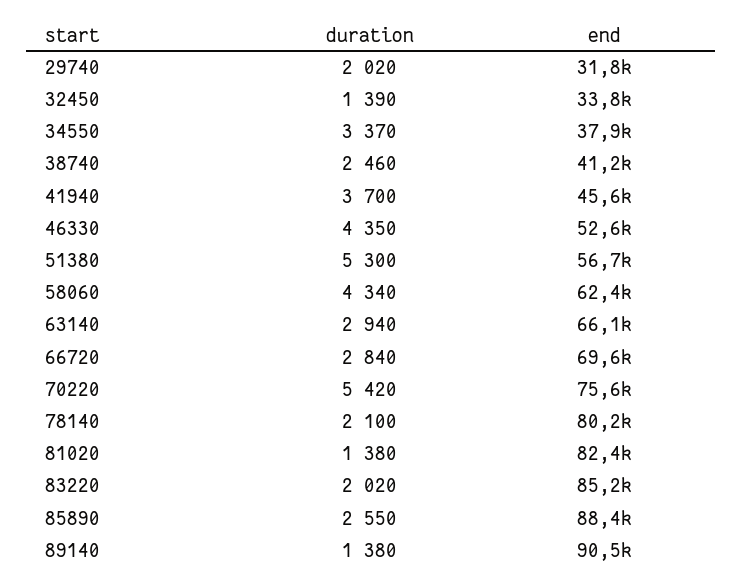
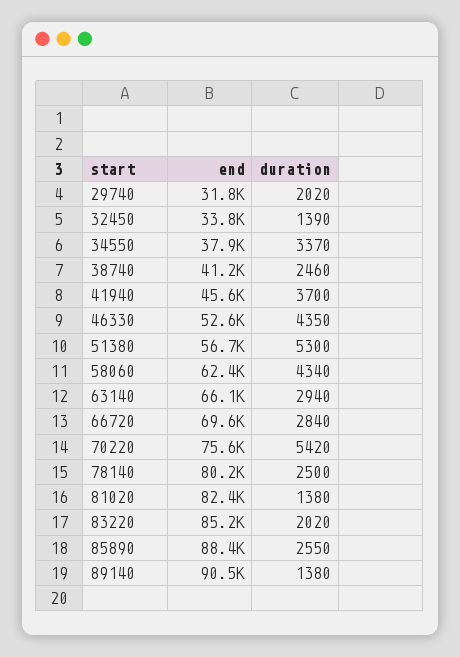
  {
    "duration": {
      "29740": 2020,
      "32450": 1390,
      "34550": 3370,
      "38740": 2460,
      "41940": 3700,
      "46330": 4350,
      "51380": 5300,
      "58060": 4340,
      "63140": 2940,
      "66720": 2840,
      "70220": 5420,
-     "78140": 2100,
+     "78140": 2500,
      "81020": 1380,
      "83220": 2020,
      "85890": 2550,
      "89140": 1380
    },
    "end": {
      "29740": 31800,
      "32450": 33800,
      "34550": 37900,
      "38740": 41200,
      "41940": 45600,
      "46330": 52600,
      "51380": 56700,
      "58060": 62400,
      "63140": 66100,
      "66720": 69600,
      "70220": 75600,
      "78140": 80200,
      "81020": 82400,
      "83220": 85200,
      "85890": 88400,
      "89140": 90500
    }
  }

